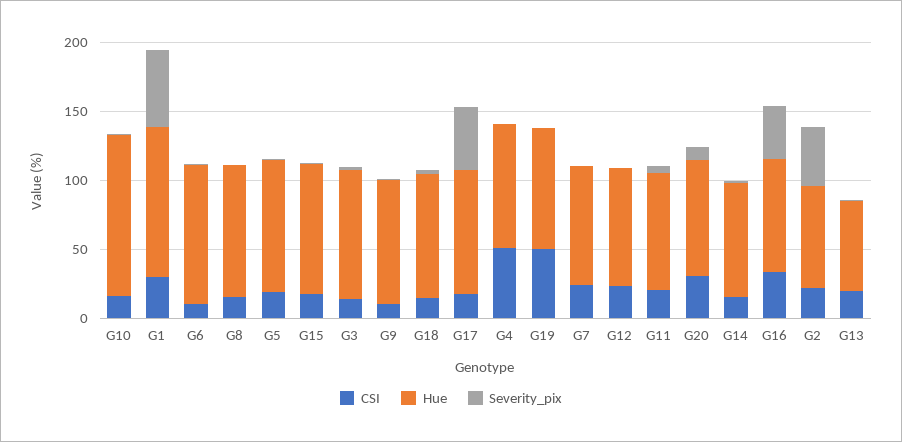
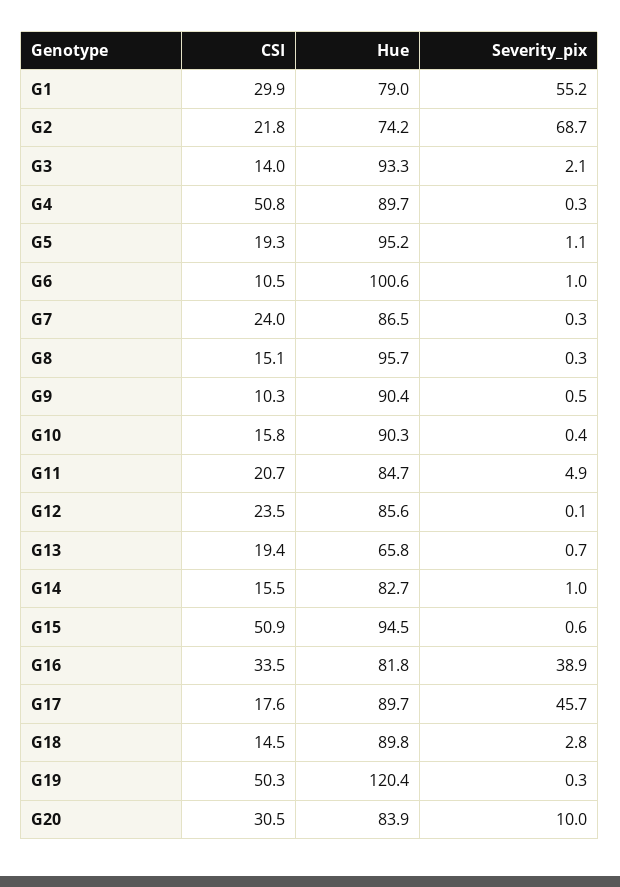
  {
    "CSI": {
      "G10": 15.8,
      "G1": 29.9,
      "G6": 10.5,
      "G8": 15.1,
      "G5": 19.3,
-     "G15": 20,
+     "G15": 50.9,
      "G3": 14,
      "G9": 10.3,
      "G18": 14.5,
      "G17": 17.6,
      "G4": 50.8,
      "G19": 50.3,
      "G7": 24,
      "G12": 23.5,
      "G11": 20.7,
      "G20": 30.5,
      "G14": 15.5,
      "G16": 33.5,
      "G2": 21.8,
      "G13": 19.4
    },
    "Hue": {
-     "G10": 120,
+     "G10": 90.3,
-     "G1": 110,
+     "G1": 79,
      "G6": 100.6,
      "G8": 95.7,
      "G5": 95.2,
      "G15": 94.5,
      "G3": 93.3,
      "G9": 90.4,
      "G18": 89.8,
      "G17": 89.7,
      "G4": 89.7,
-     "G19": 90,
+     "G19": 120.4,
      "G7": 86.5,
      "G12": 85.6,
      "G11": 84.7,
      "G20": 83.9,
      "G14": 82.7,
      "G16": 81.8,
      "G2": 74.2,
      "G13": 65.8
    },
    "Severity_pix": {
      "G10": 0.4,
      "G1": 55.2,
      "G6": 1,
      "G8": 0.3,
      "G5": 1.1,
      "G15": 0.6,
      "G3": 2.1,
      "G9": 0.5,
      "G18": 2.8,
      "G17": 45.7,
      "G4": 0.3,
      "G19": 0.3,
      "G7": 0.3,
      "G12": 0.1,
      "G11": 4.9,
      "G20": 10,
      "G14": 1,
      "G16": 38.9,
-     "G2": 40,
+     "G2": 68.7,
      "G13": 0.7
    }
  }

